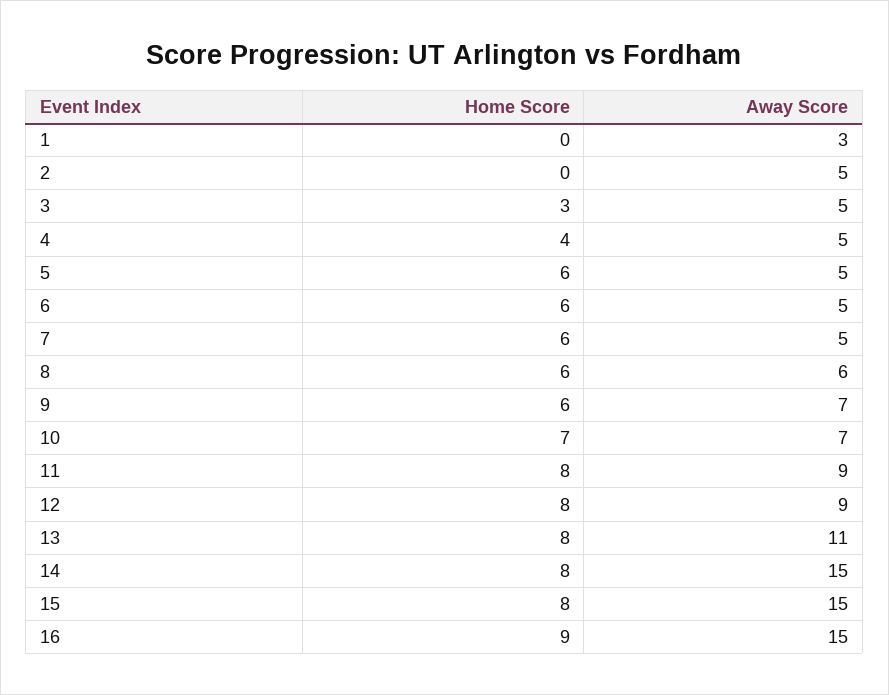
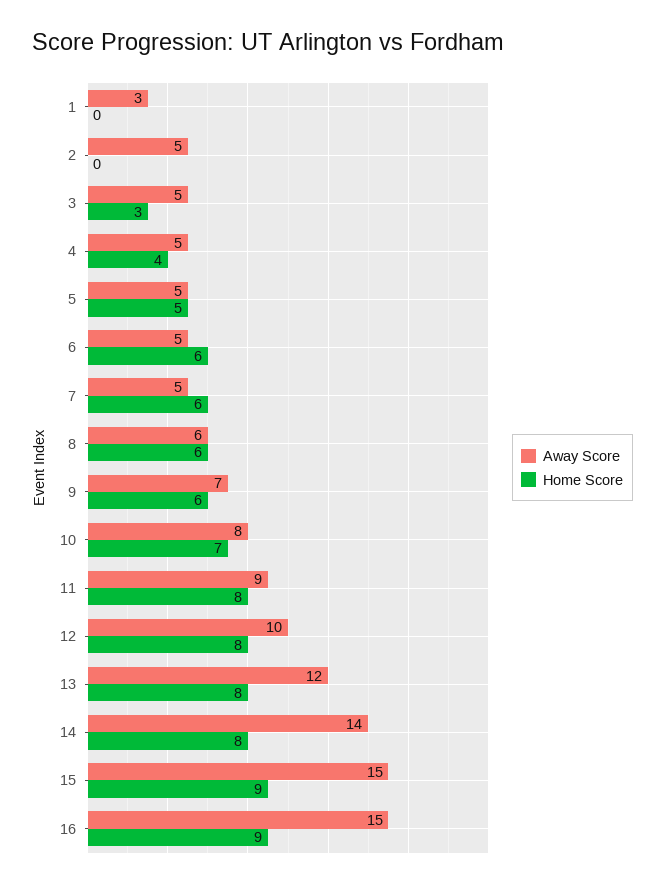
  {
    "Home Score": {
      "1": 0,
      "2": 0,
      "3": 3,
      "4": 4,
-     "5": 6,
+     "5": 5,
      "6": 6,
      "7": 6,
      "8": 6,
      "9": 6,
      "10": 7,
      "11": 8,
      "12": 8,
      "13": 8,
      "14": 8,
-     "15": 8,
+     "15": 9,
      "16": 9
    },
    "Away Score": {
      "1": 3,
      "2": 5,
      "3": 5,
      "4": 5,
      "5": 5,
      "6": 5,
      "7": 5,
      "8": 6,
      "9": 7,
-     "10": 7,
+     "10": 8,
      "11": 9,
-     "12": 9,
+     "12": 10,
-     "13": 11,
+     "13": 12,
-     "14": 15,
+     "14": 14,
      "15": 15,
      "16": 15
    }
  }

